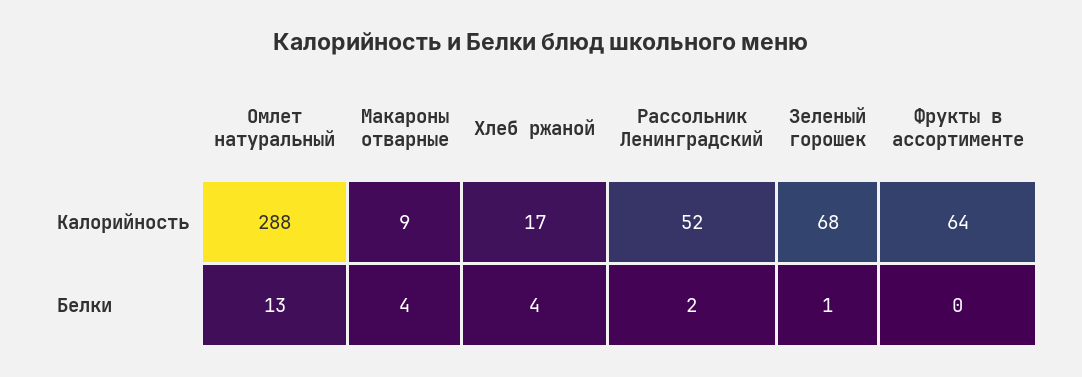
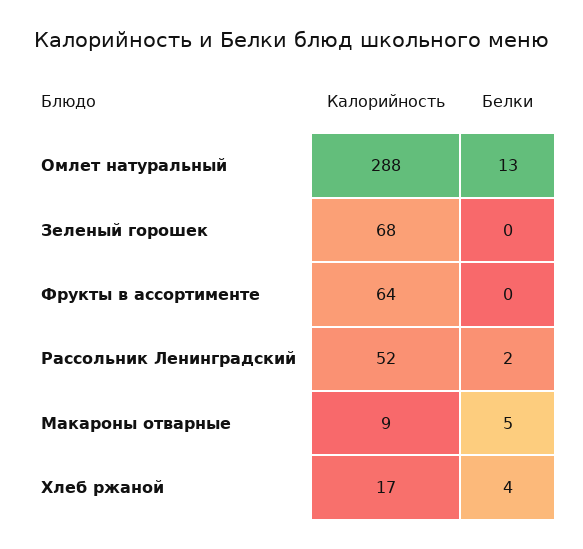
  {
    "Омлет натуральный": {
      "Калорийность": 288,
      "Белки": 13
    },
    "Макароны отварные": {
      "Калорийность": 9,
-     "Белки": 4
+     "Белки": 5
    },
    "Хлеб ржаной": {
      "Калорийность": 17,
      "Белки": 4
    },
    "Рассольник Ленинградский": {
      "Калорийность": 52,
      "Белки": 2
    },
    "Зеленый горошек": {
      "Калорийность": 68,
-     "Белки": 1
+     "Белки": 0
    },
    "Фрукты в ассортименте": {
      "Калорийность": 64,
      "Белки": 0
    }
  }

